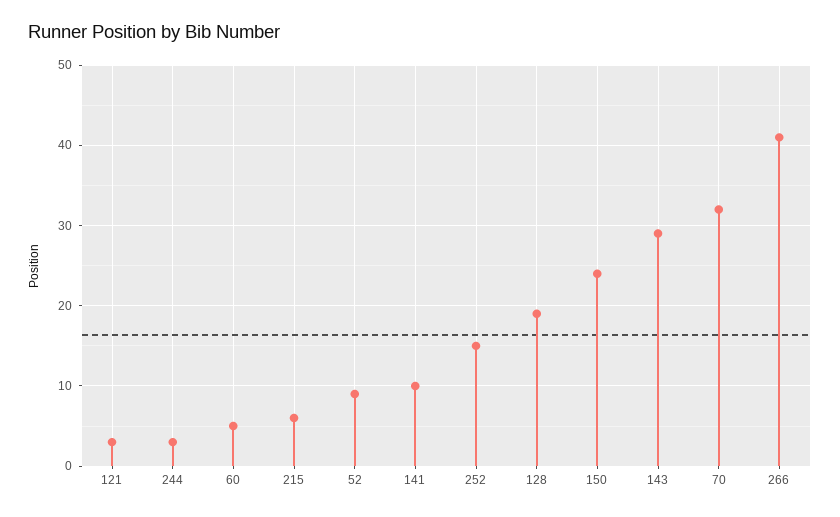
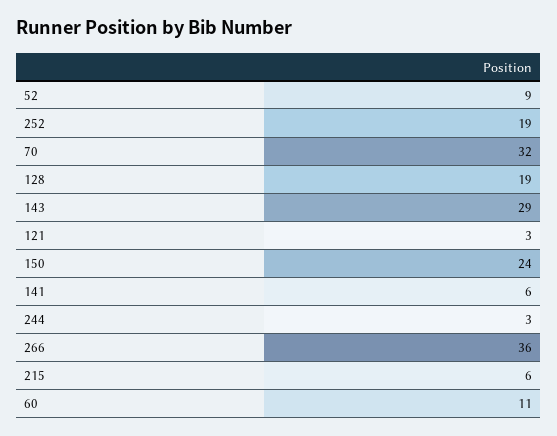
  {
    "121": 3,
    "244": 3,
-   "60": 5,
+   "60": 11,
    "215": 6,
    "52": 9,
-   "141": 10,
+   "141": 6,
-   "252": 15,
+   "252": 19,
    "128": 19,
    "150": 24,
    "143": 29,
    "70": 32,
-   "266": 41
+   "266": 36
  }

